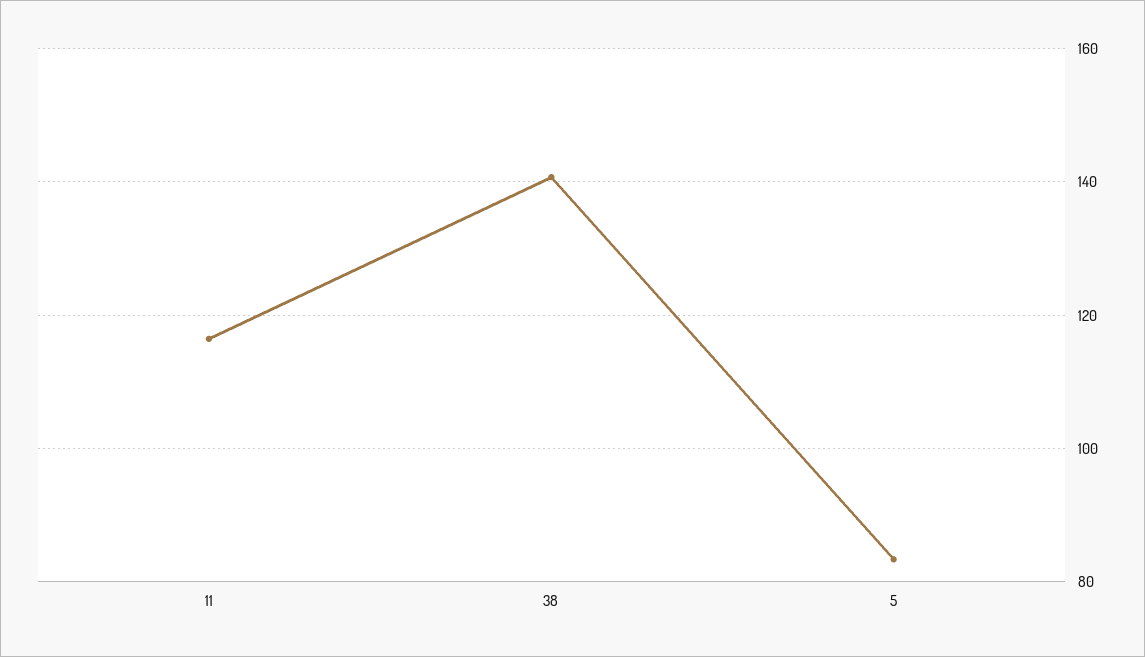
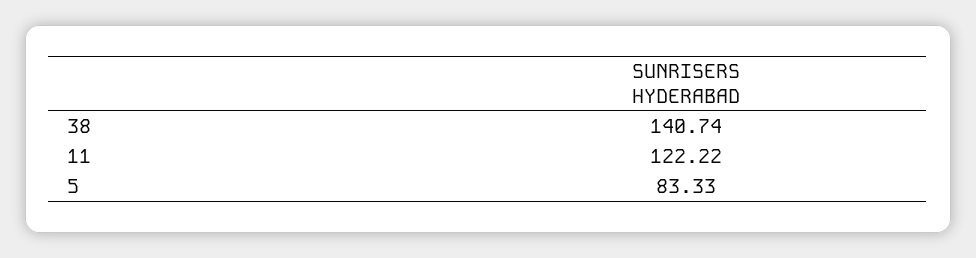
  {
-   "11": 116,
+   "11": 122.22,
    "38": 140.74,
    "5": 83.33
  }

